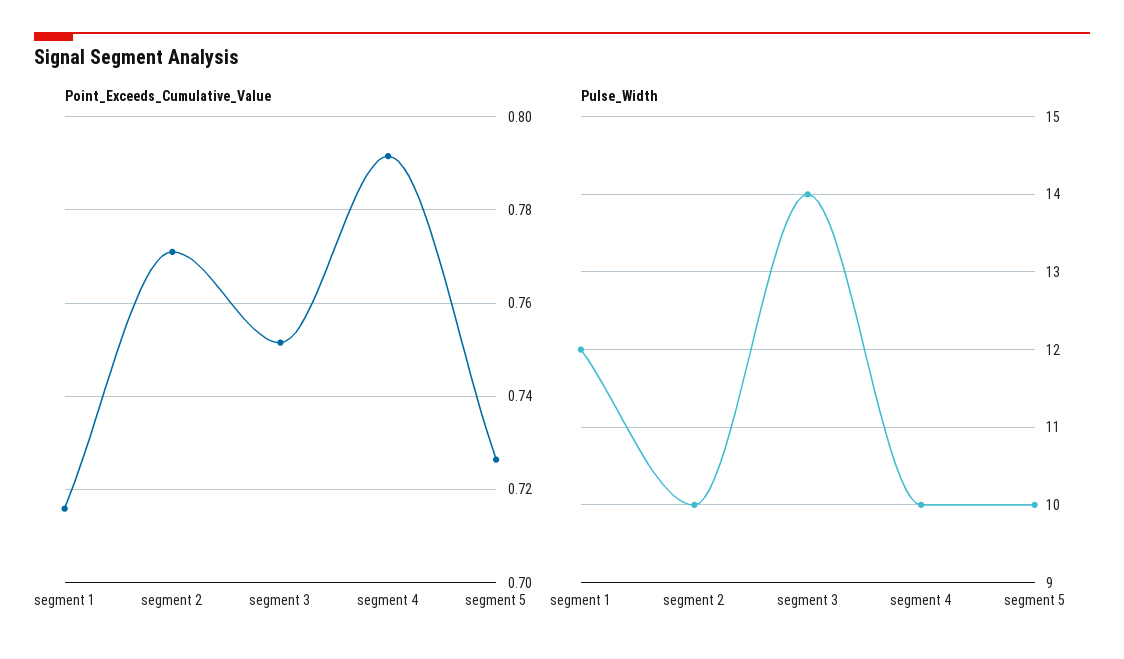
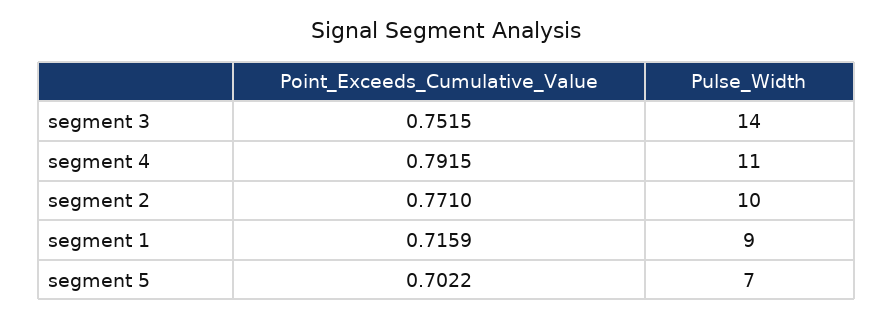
  {
    "Point_Exceeds_Cumulative_Value": {
      "segment 1": 0.7159,
      "segment 2": 0.771,
      "segment 3": 0.7515,
      "segment 4": 0.7915,
-     "segment 5": 0.726
+     "segment 5": 0.7022
    },
    "Pulse_Width": {
-     "segment 1": 12,
+     "segment 1": 9,
      "segment 2": 10,
      "segment 3": 14,
-     "segment 4": 10,
+     "segment 4": 11,
-     "segment 5": 10
+     "segment 5": 7
    }
  }

